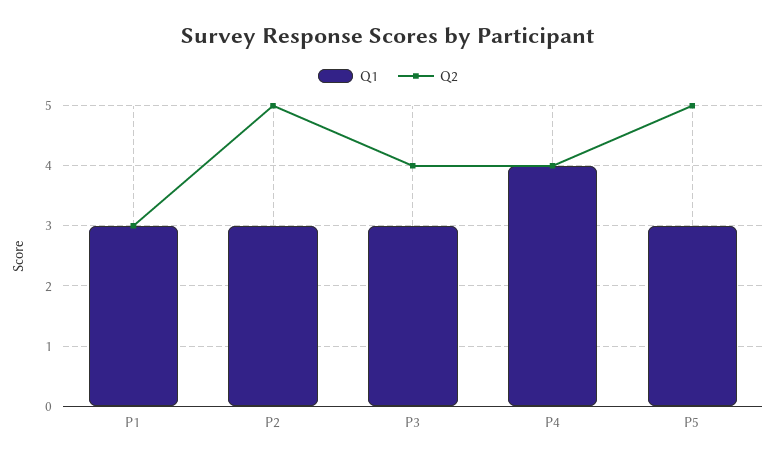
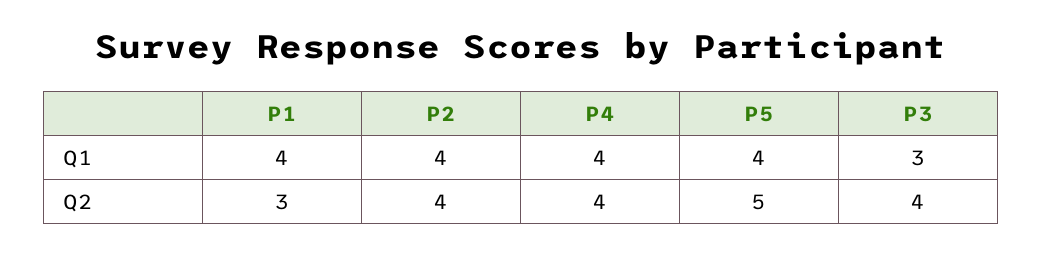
  {
    "Q1": {
-     "P1": 3,
+     "P1": 4,
-     "P2": 3,
+     "P2": 4,
      "P3": 3,
      "P4": 4,
-     "P5": 3
+     "P5": 4
    },
    "Q2": {
      "P1": 3,
-     "P2": 5,
+     "P2": 4,
      "P3": 4,
      "P4": 4,
      "P5": 5
    }
  }

